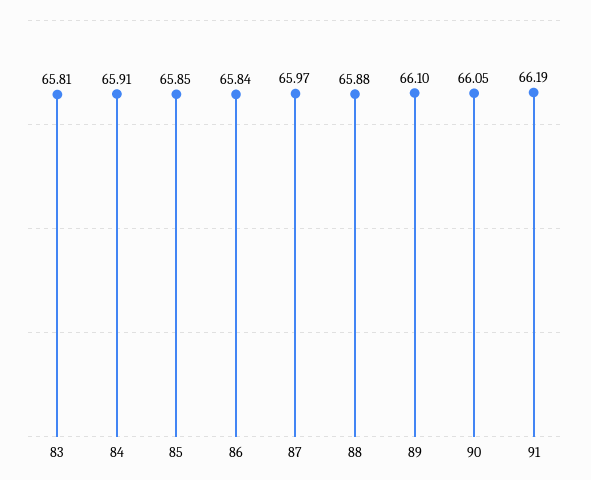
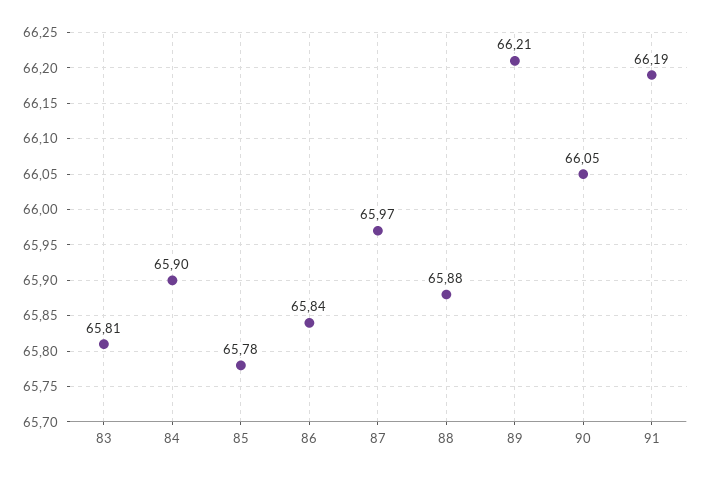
  {
    "83": 65.81,
-   "84": 65.91,
+   "84": 65.9,
-   "85": 65.85,
+   "85": 65.78,
    "86": 65.84,
    "87": 65.97,
    "88": 65.88,
-   "89": 66.1,
+   "89": 66.21,
    "90": 66.05,
    "91": 66.19
  }

